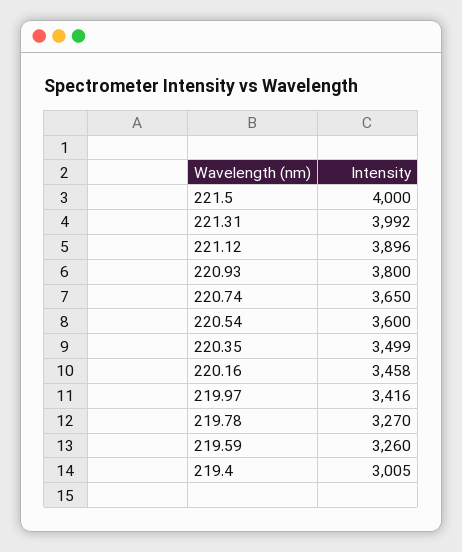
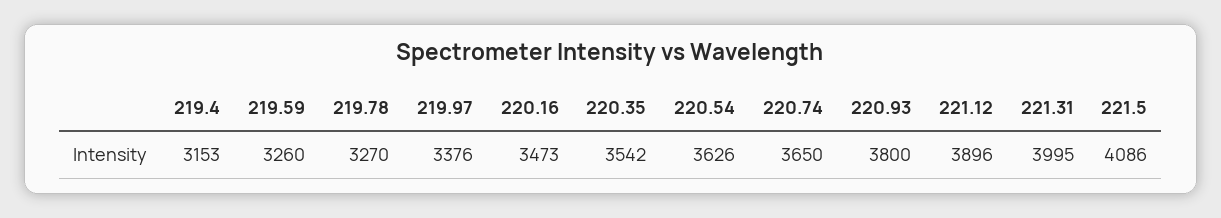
  {
-   "221.5": 4000,
+   "221.5": 4086,
-   "221.31": 3992,
+   "221.31": 3995,
    "221.12": 3896,
    "220.93": 3800,
    "220.74": 3650,
-   "220.54": 3600,
+   "220.54": 3626,
-   "220.35": 3499,
+   "220.35": 3542,
-   "220.16": 3458,
+   "220.16": 3473,
-   "219.97": 3416,
+   "219.97": 3376,
    "219.78": 3270,
    "219.59": 3260,
-   "219.4": 3005
+   "219.4": 3153
  }

